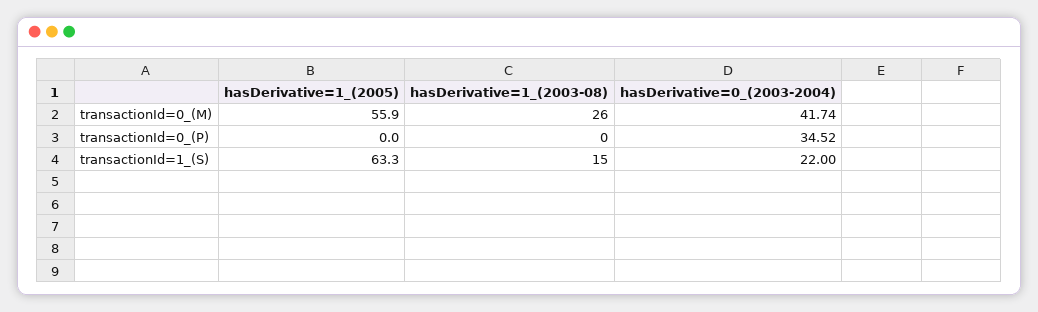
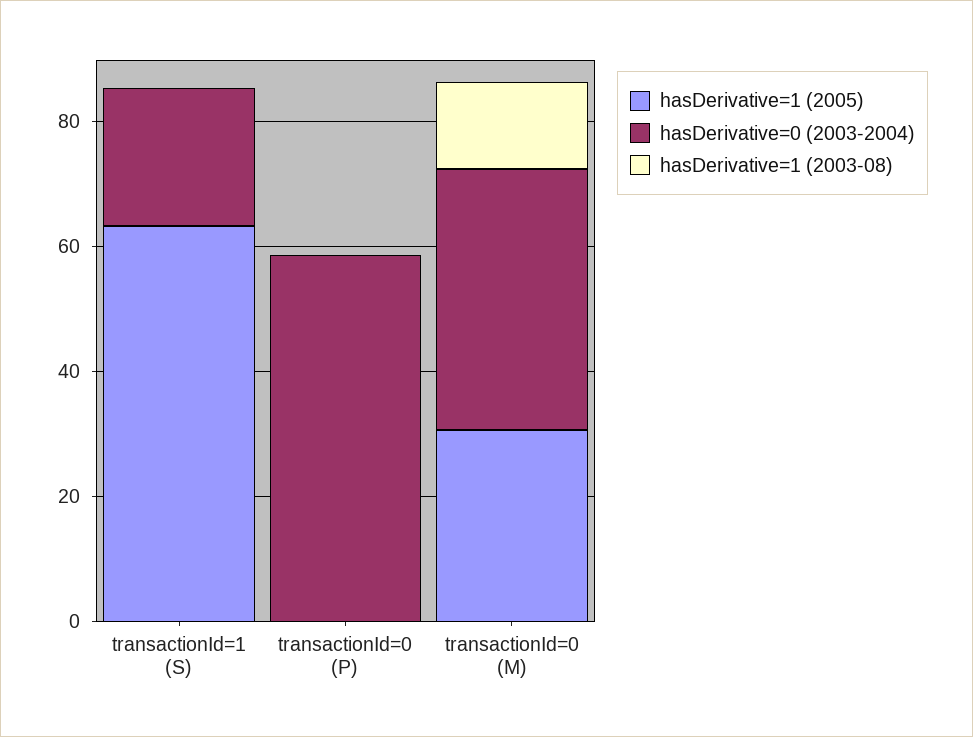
  {
    "hasDerivative=1_(2005)": {
-     "transactionId=0_(M)": 55.9,
+     "transactionId=0_(M)": 30,
      "transactionId=0_(P)": 0,
      "transactionId=1_(S)": 63.3
    },
    "hasDerivative=1_(2003-08)": {
-     "transactionId=0_(M)": 26,
+     "transactionId=0_(M)": 15,
      "transactionId=0_(P)": 0,
-     "transactionId=1_(S)": 15
+     "transactionId=1_(S)": 0
    },
    "hasDerivative=0_(2003-2004)": {
      "transactionId=0_(M)": 41.74,
-     "transactionId=0_(P)": 34.52,
+     "transactionId=0_(P)": 60,
      "transactionId=1_(S)": 22
    }
  }

